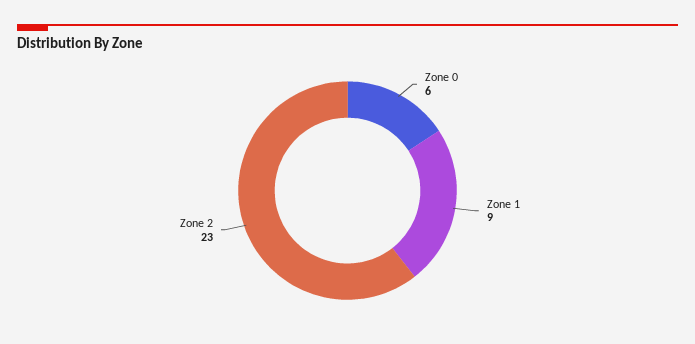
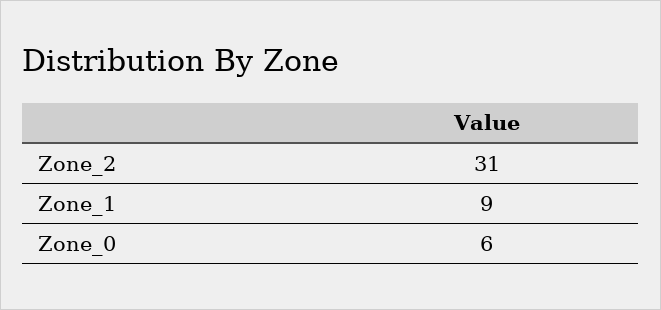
  {
    "Zone 0": 6,
    "Zone 1": 9,
-   "Zone 2": 23
+   "Zone 2": 31
  }

